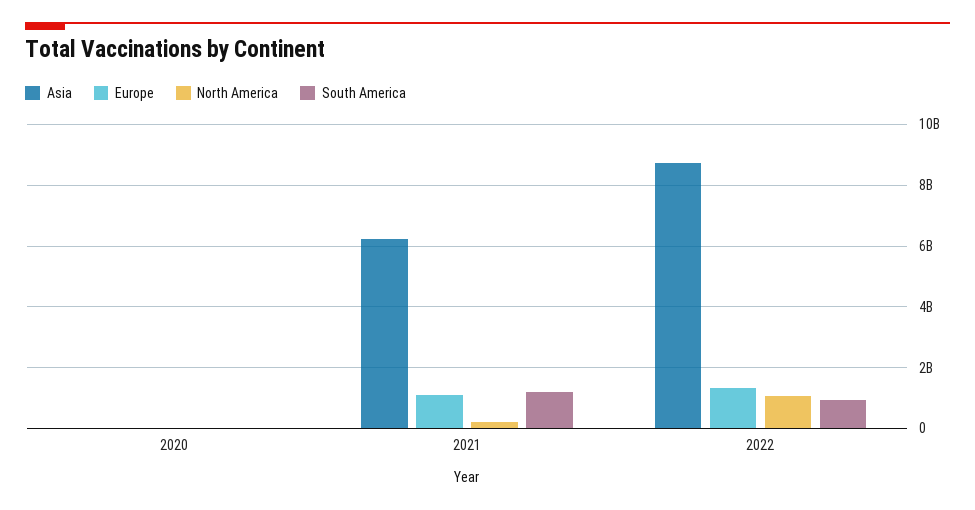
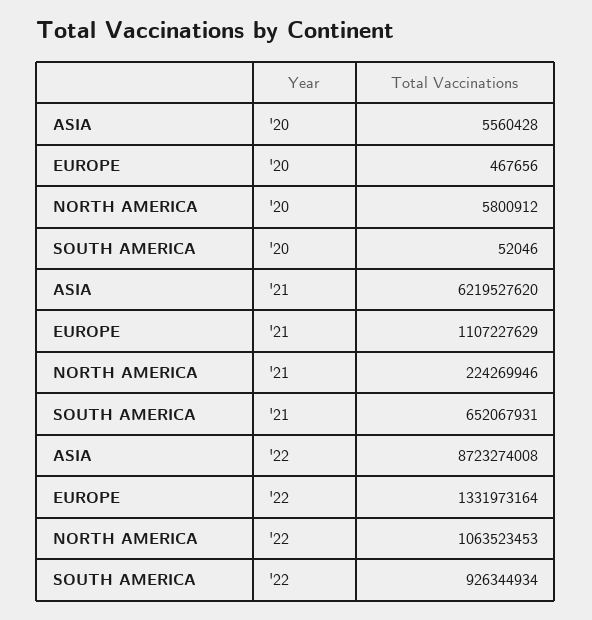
  {
    "Asia": {
      "2020": 5560428,
      "2021": 6219527620,
      "2022": 8723274008
    },
    "Europe": {
      "2020": 467656,
      "2021": 1107227629,
      "2022": 1331973164
    },
    "North America": {
      "2020": 5800912,
      "2021": 224269946,
      "2022": 1063523453
    },
    "South America": {
      "2020": 52046,
-     "2021": 1200000000,
+     "2021": 652067931,
      "2022": 926344934
    }
  }

